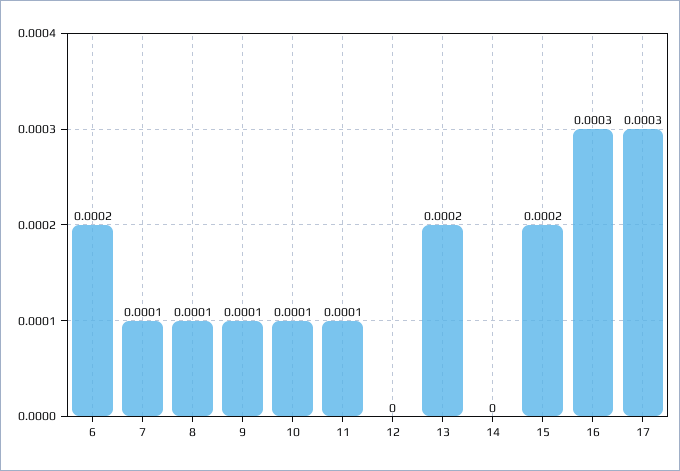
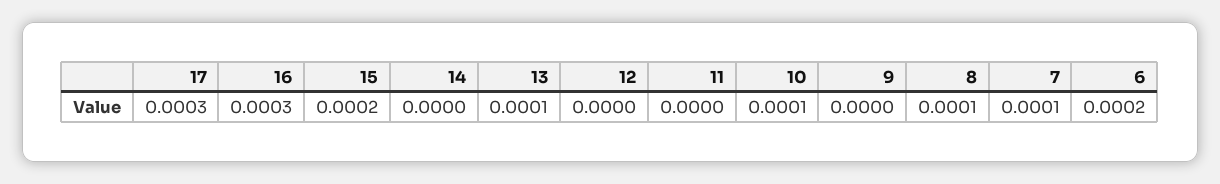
  {
    "6": 0.0002,
    "7": 0.0001,
    "8": 0.0001,
-   "9": 0.0001,
+   "9": 0,
    "10": 0.0001,
-   "11": 0.0001,
+   "11": 0,
    "12": 0,
-   "13": 0.0002,
+   "13": 0.0001,
    "14": 0,
    "15": 0.0002,
    "16": 0.0003,
    "17": 0.0003
  }

